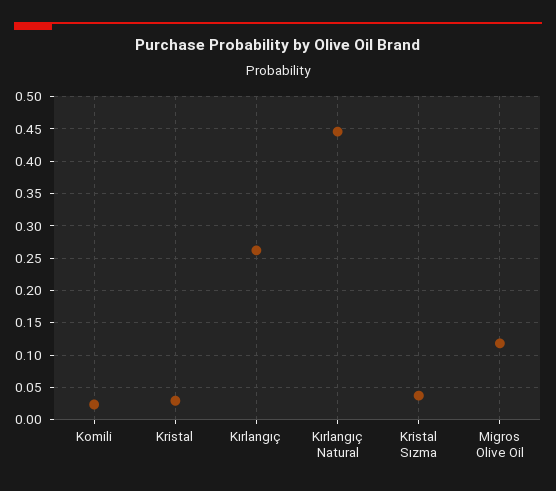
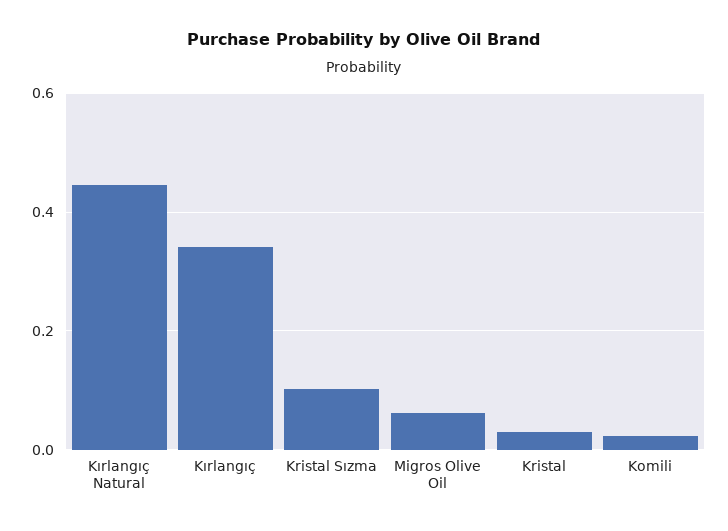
  {
    "Komili": 0.02,
    "Kristal": 0.03,
-   "Kırlangıç": 0.26,
+   "Kırlangıç": 0.34,
    "Kırlangıç Natural": 0.45,
-   "Kristal Sızma": 0.04,
+   "Kristal Sızma": 0.1,
-   "Migros Olive Oil": 0.12
+   "Migros Olive Oil": 0.06
  }

